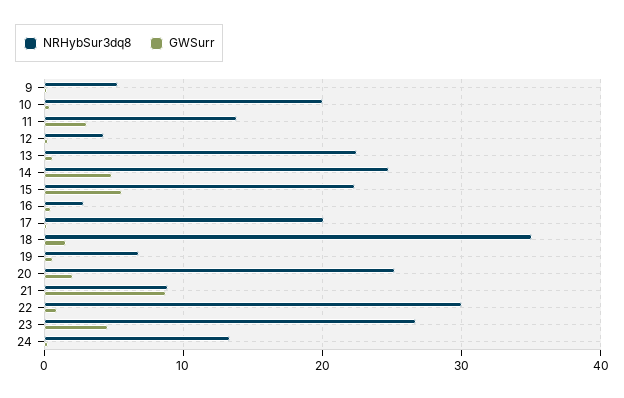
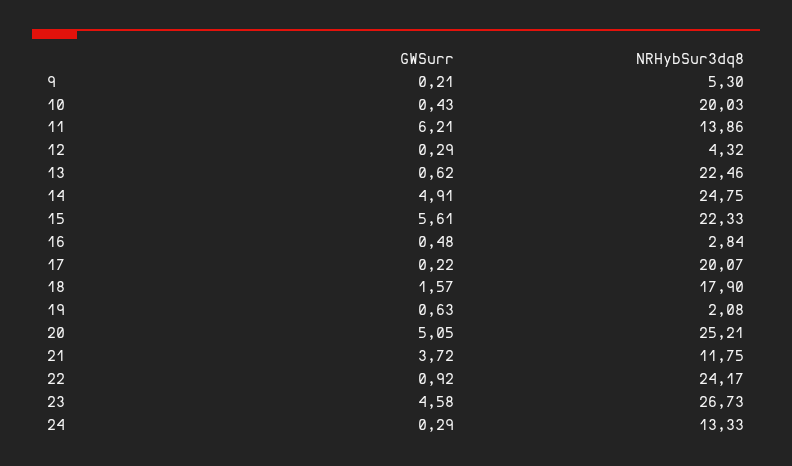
  {
    "NRHybSur3dq8": {
      "9": 5.3,
      "10": 20.03,
      "11": 13.86,
      "12": 4.32,
      "13": 22.46,
      "14": 24.75,
      "15": 22.33,
      "16": 2.84,
      "17": 20.07,
-     "18": 35,
+     "18": 17.9,
-     "19": 7,
+     "19": 2.08,
      "20": 25.21,
-     "21": 9,
+     "21": 11.75,
-     "22": 30,
+     "22": 24.17,
      "23": 26.73,
      "24": 13.33
    },
    "GWSurr": {
      "9": 0.21,
      "10": 0.43,
-     "11": 3,
+     "11": 6.21,
      "12": 0.29,
      "13": 0.62,
      "14": 4.91,
      "15": 5.61,
      "16": 0.48,
      "17": 0.22,
      "18": 1.57,
      "19": 0.63,
-     "20": 2,
+     "20": 5.05,
-     "21": 9,
+     "21": 3.72,
      "22": 0.92,
      "23": 4.58,
      "24": 0.29
    }
  }

